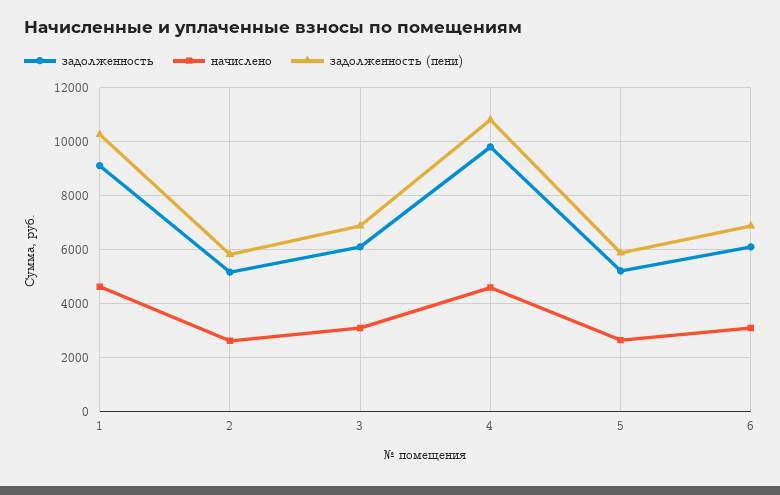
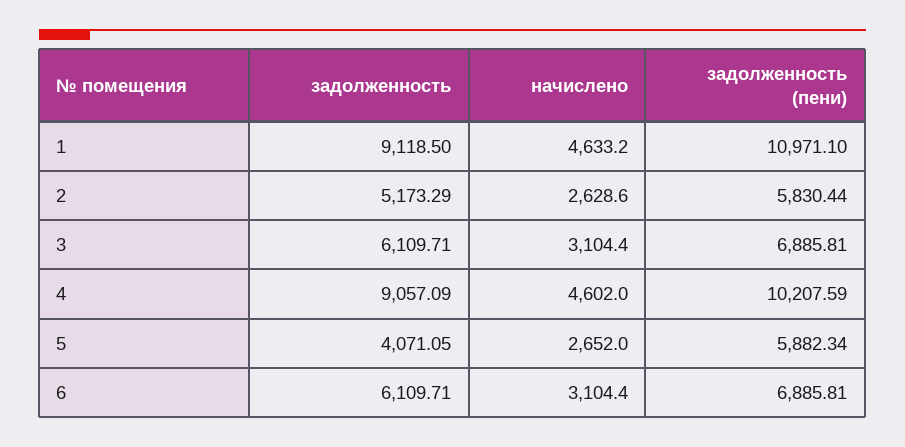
  {
    "задолженность": {
      "1": 9118.5,
      "2": 5173.29,
      "3": 6109.71,
-     "4": 9750,
+     "4": 9057.09,
-     "5": 5250,
+     "5": 4071.05,
      "6": 6109.71
    },
    "начислено": {
      "1": 4633.2,
      "2": 2628.6,
      "3": 3104.4,
      "4": 4602,
      "5": 2652,
      "6": 3104.4
    },
    "задолженность (пени)": {
-     "1": 10250,
+     "1": 10971.1,
      "2": 5830.44,
      "3": 6885.81,
-     "4": 10750,
+     "4": 10207.59,
      "5": 5882.34,
      "6": 6885.81
    }
  }

